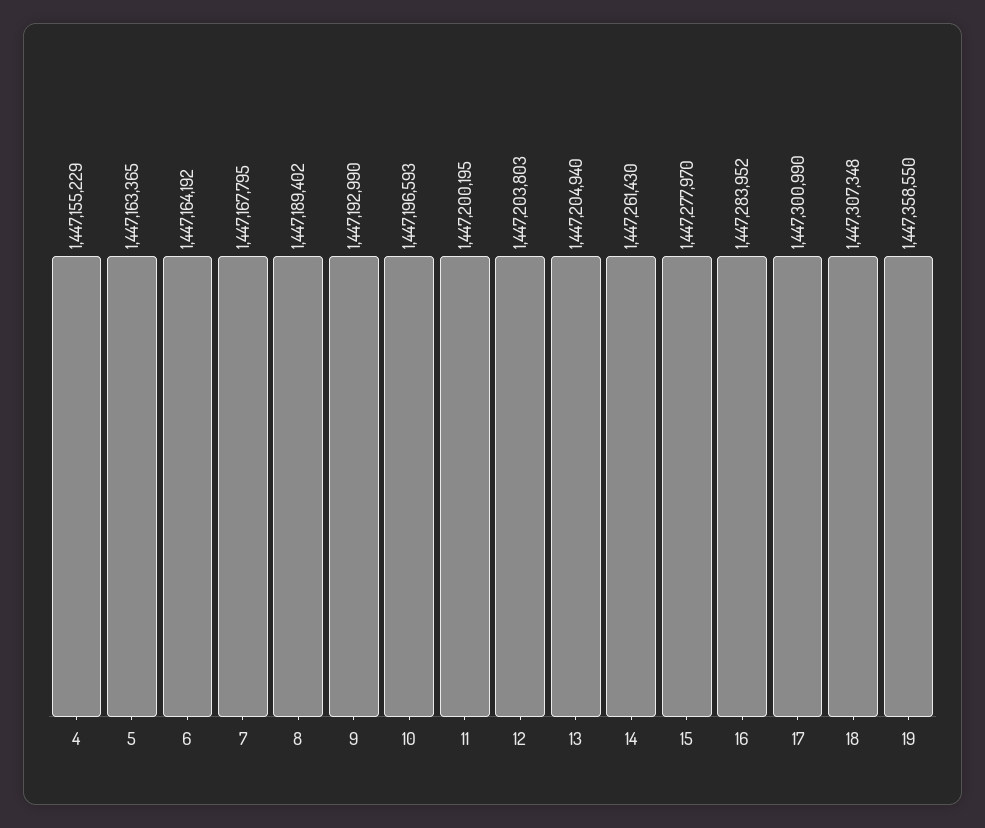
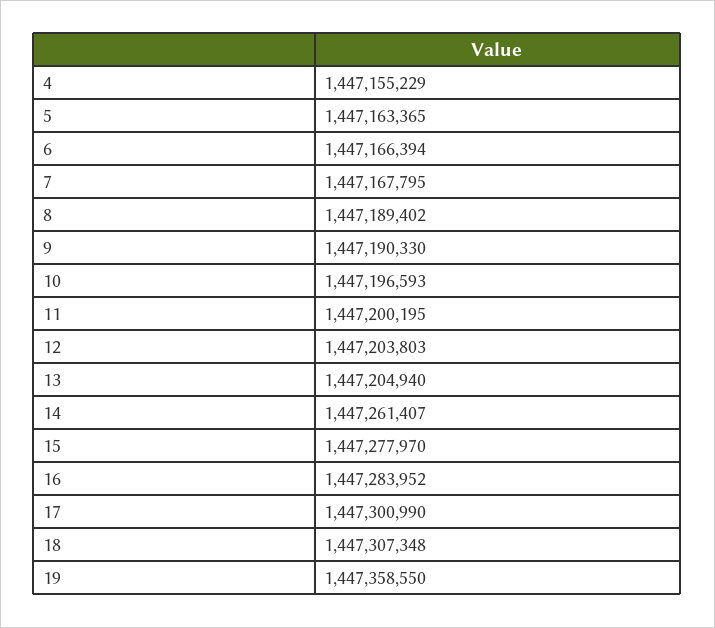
  {
    "4": 1447155229,
    "5": 1447163365,
-   "6": 1447164192,
+   "6": 1447166394,
    "7": 1447167795,
    "8": 1447189402,
-   "9": 1447192990,
+   "9": 1447190330,
    "10": 1447196593,
    "11": 1447200195,
    "12": 1447203803,
    "13": 1447204940,
-   "14": 1447261430,
+   "14": 1447261407,
    "15": 1447277970,
    "16": 1447283952,
    "17": 1447300990,
    "18": 1447307348,
    "19": 1447358550
  }

